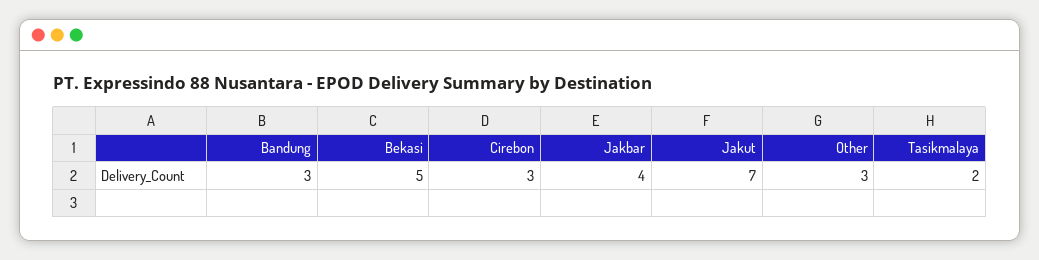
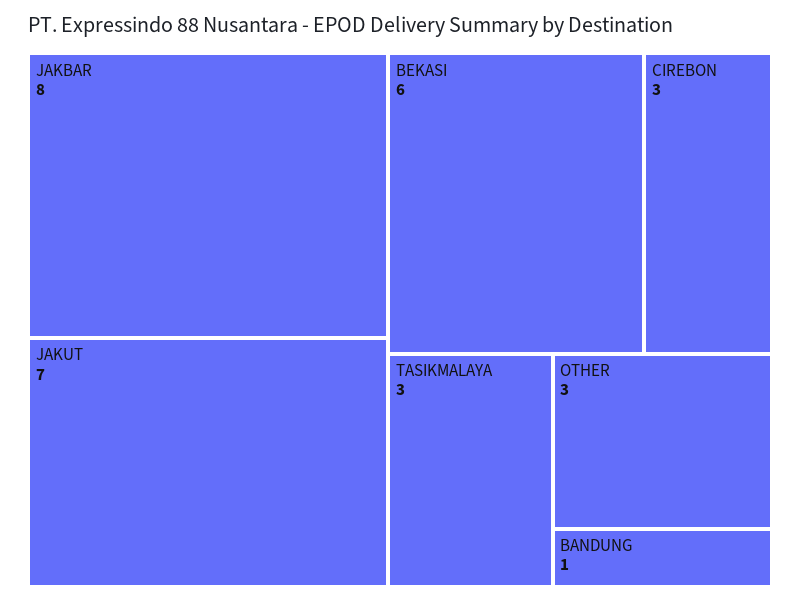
  {
-   "Bandung": 3,
+   "Bandung": 1,
-   "Bekasi": 5,
+   "Bekasi": 6,
    "Cirebon": 3,
-   "Jakbar": 4,
+   "Jakbar": 8,
    "Jakut": 7,
    "Other": 3,
-   "Tasikmalaya": 2
+   "Tasikmalaya": 3
  }

